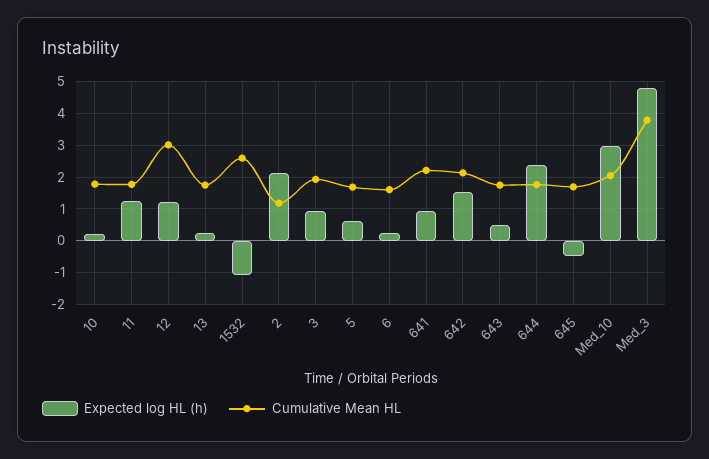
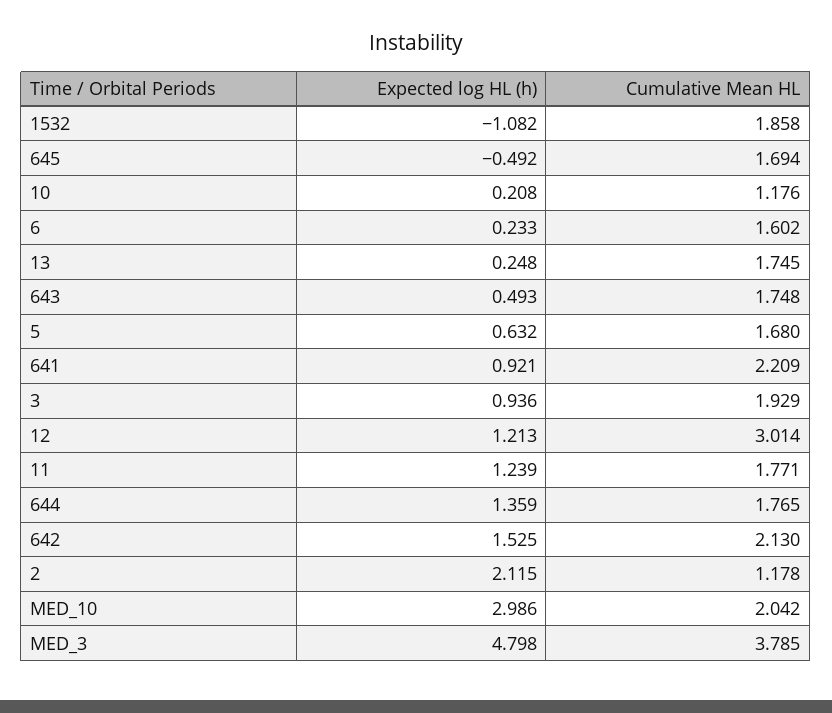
  {
    "Expected log HL (h)": {
      "10": 0.208,
      "11": 1.239,
      "12": 1.213,
      "13": 0.248,
      "1532": -1.082,
      "2": 2.115,
      "3": 0.936,
      "5": 0.632,
      "6": 0.233,
      "641": 0.921,
      "642": 1.525,
      "643": 0.493,
-     "644": 2.4,
+     "644": 1.359,
      "645": -0.492,
      "Med_10": 2.986,
      "Med_3": 4.798
    },
    "Cumulative Mean HL": {
-     "10": 1.8,
+     "10": 1.176,
      "11": 1.771,
      "12": 3.014,
      "13": 1.745,
-     "1532": 2.6,
+     "1532": 1.858,
      "2": 1.178,
      "3": 1.929,
      "5": 1.68,
      "6": 1.602,
      "641": 2.209,
      "642": 2.13,
      "643": 1.748,
      "644": 1.765,
      "645": 1.694,
      "Med_10": 2.042,
      "Med_3": 3.785
    }
  }

